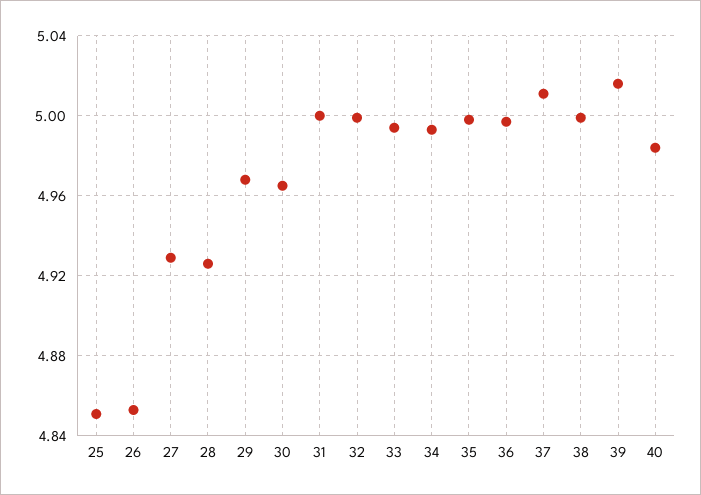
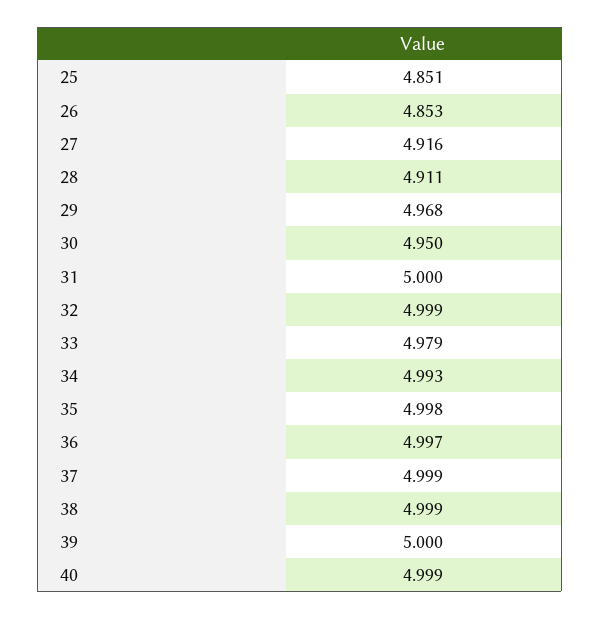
  {
    "25": 4.851,
    "26": 4.853,
-   "27": 4.93,
+   "27": 4.916,
-   "28": 4.925,
+   "28": 4.911,
    "29": 4.968,
-   "30": 4.965,
+   "30": 4.95,
    "31": 5,
    "32": 4.999,
-   "33": 4.995,
+   "33": 4.979,
    "34": 4.993,
    "35": 4.998,
    "36": 4.997,
-   "37": 5.01,
+   "37": 4.999,
    "38": 4.999,
-   "39": 5.015,
+   "39": 5,
-   "40": 4.985
+   "40": 4.999
  }

